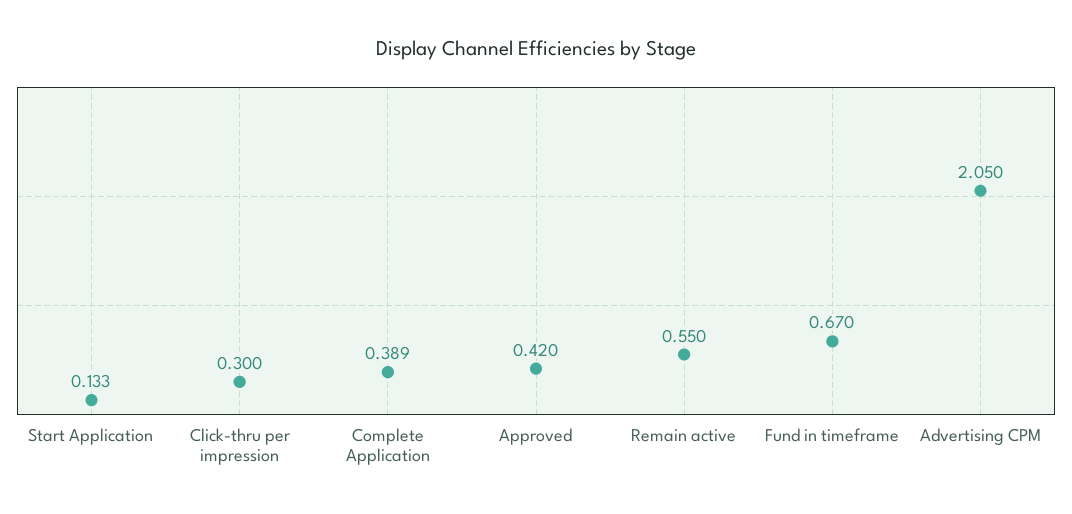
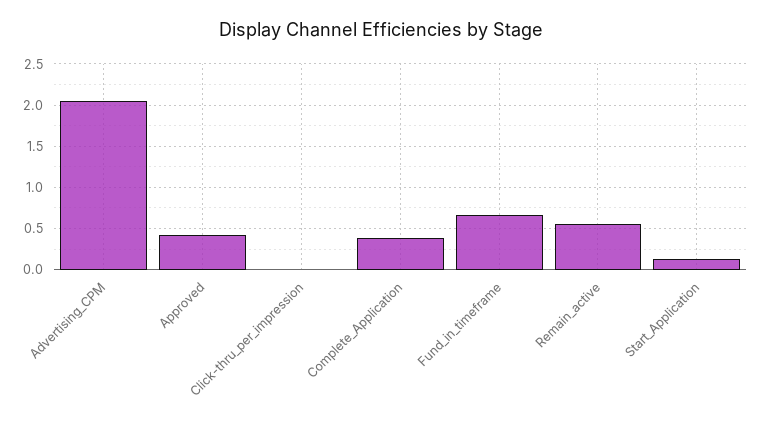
  {
    "Start Application": 0.133,
-   "Click-thru per impression": 0.3,
+   "Click-thru per impression": 0,
    "Complete Application": 0.389,
    "Approved": 0.42,
    "Remain active": 0.55,
    "Fund in timeframe": 0.67,
    "Advertising CPM": 2.05
  }

